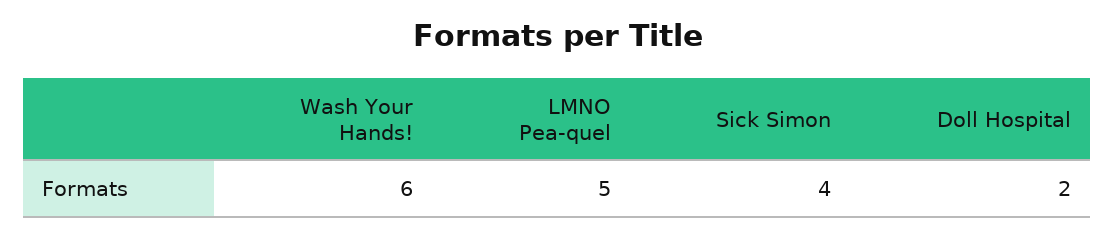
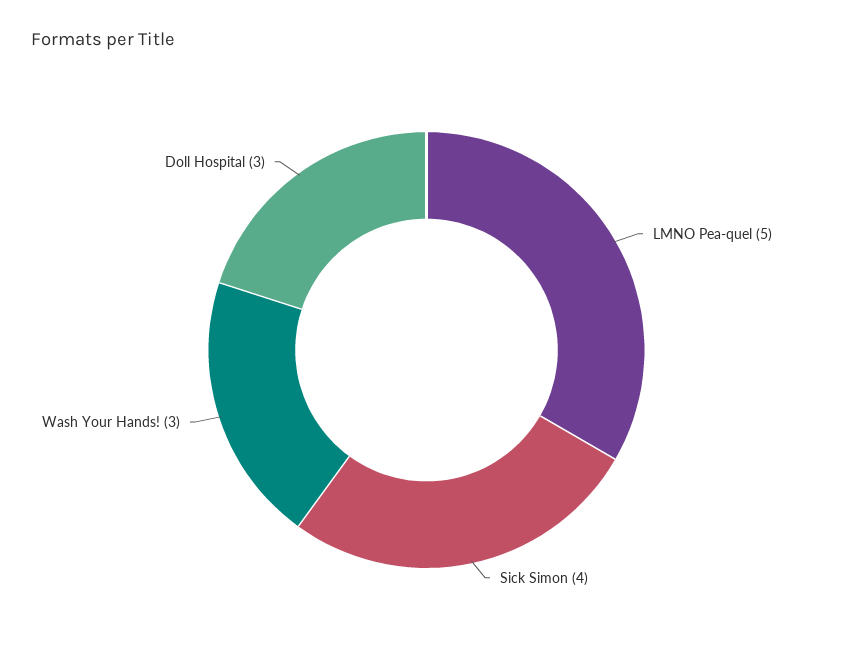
  {
-   "Wash Your Hands!": 6,
+   "Wash Your Hands!": 3,
    "LMNO Pea-quel": 5,
    "Sick Simon": 4,
-   "Doll Hospital": 2
+   "Doll Hospital": 3
  }

